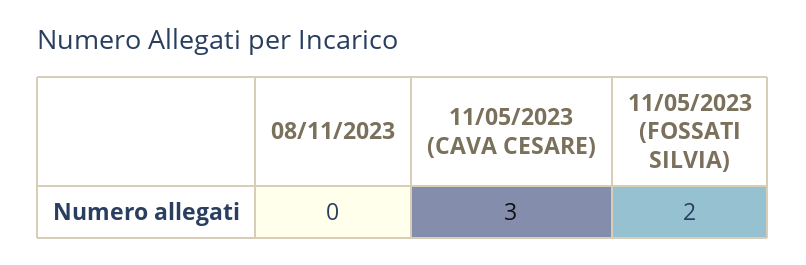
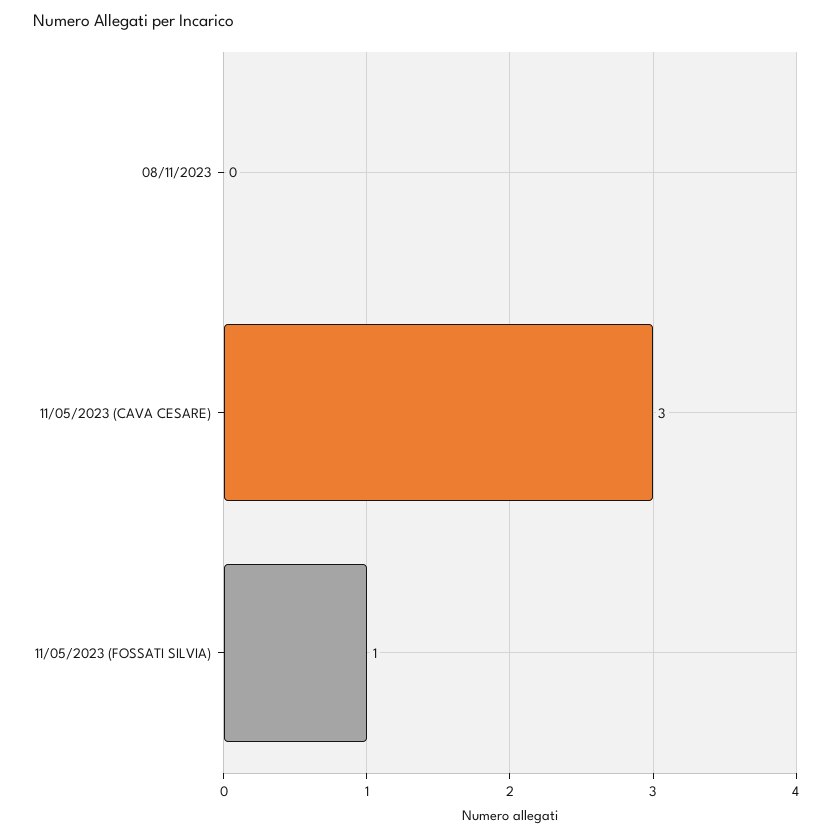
  {
    "08/11/2023": 0,
    "11/05/2023 (CAVA CESARE)": 3,
-   "11/05/2023 (FOSSATI SILVIA)": 2
+   "11/05/2023 (FOSSATI SILVIA)": 1
  }

